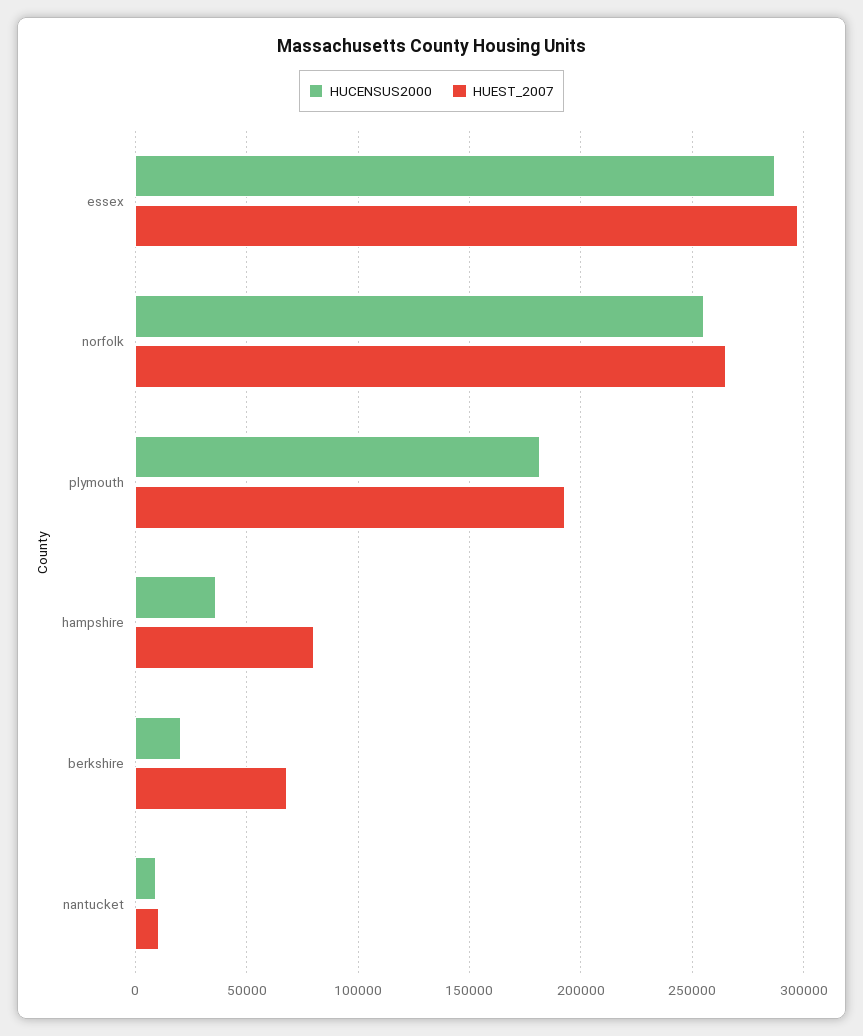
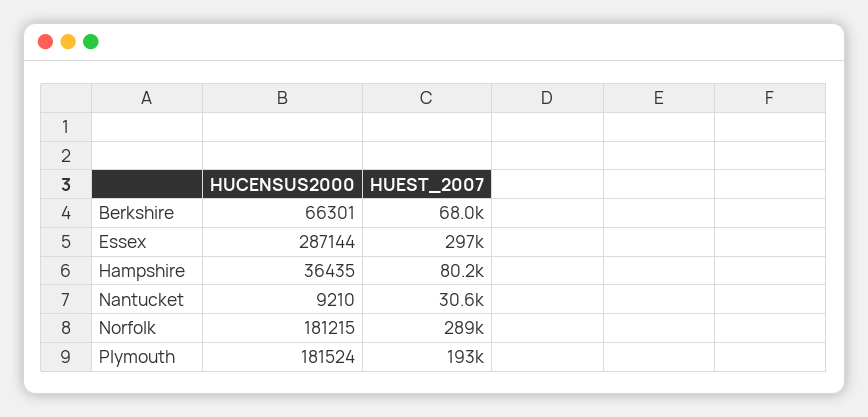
  {
    "HUCENSUS2000": {
      "essex": 287144,
-     "norfolk": 255000,
+     "norfolk": 181215,
      "plymouth": 181524,
      "hampshire": 36435,
-     "berkshire": 20000,
+     "berkshire": 66301,
      "nantucket": 9210
    },
    "HUEST_2007": {
      "essex": 297000,
-     "norfolk": 265000,
+     "norfolk": 289000,
      "plymouth": 193000,
      "hampshire": 80200,
      "berkshire": 68000,
-     "nantucket": 10000
+     "nantucket": 30600
    }
  }

